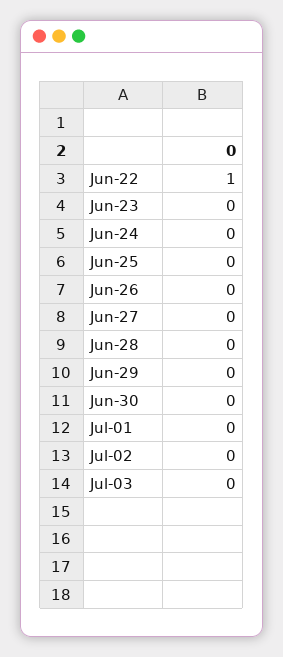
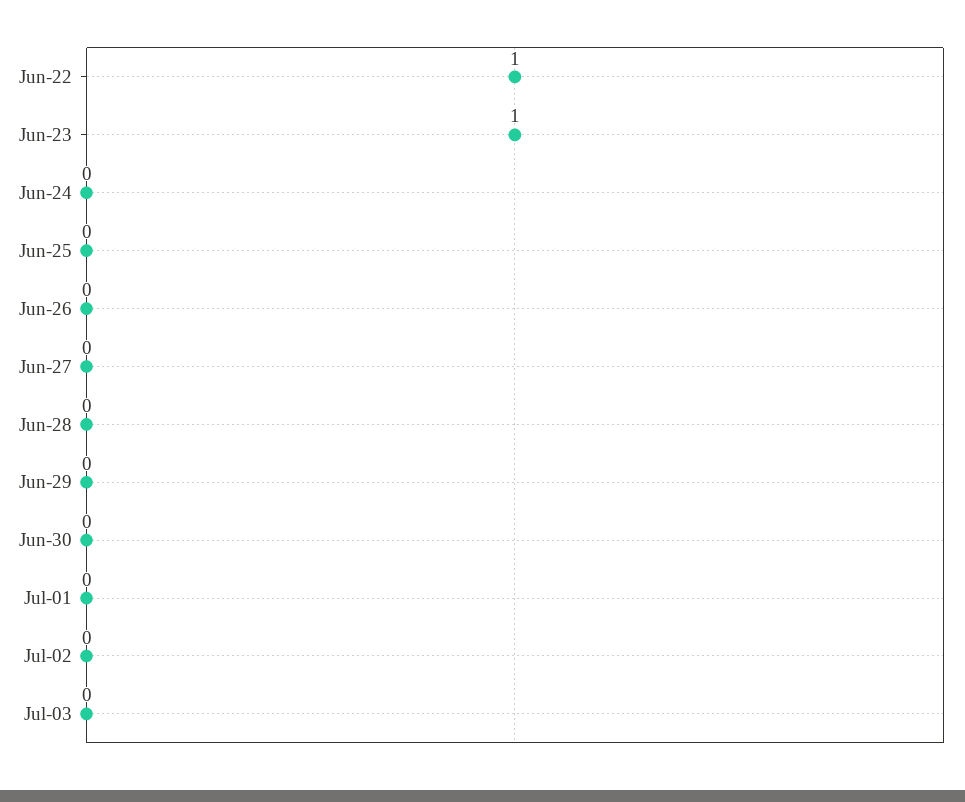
  {
    "Jun-22": 1,
-   "Jun-23": 0,
+   "Jun-23": 1,
    "Jun-24": 0,
    "Jun-25": 0,
    "Jun-26": 0,
    "Jun-27": 0,
    "Jun-28": 0,
    "Jun-29": 0,
    "Jun-30": 0,
    "Jul-01": 0,
    "Jul-02": 0,
    "Jul-03": 0
  }

